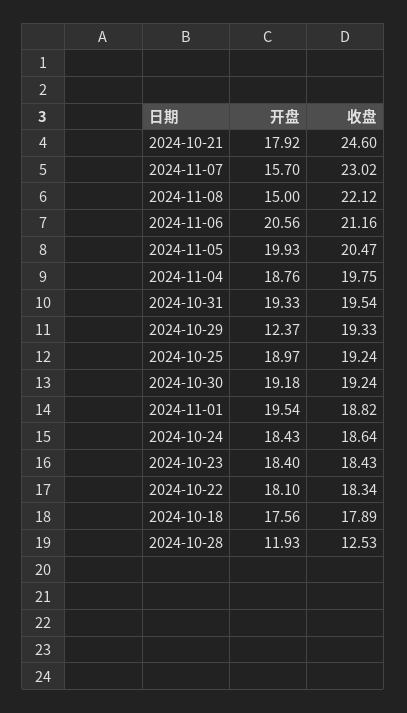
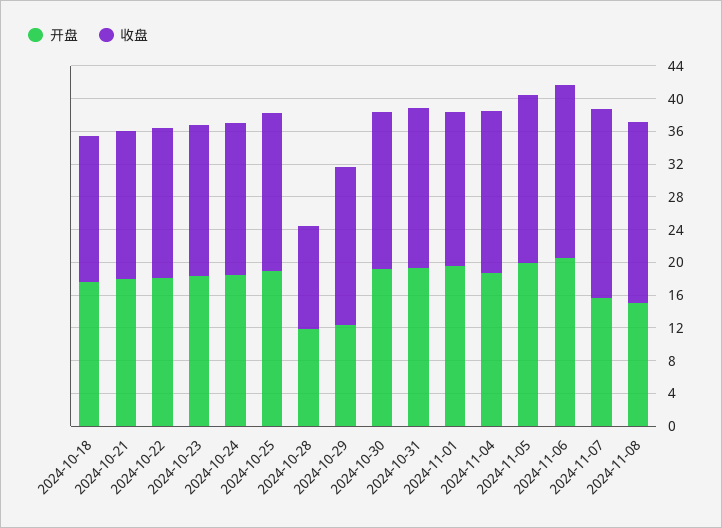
  {
    "开盘": {
      "2024-10-21": 17.92,
      "2024-11-07": 15.7,
      "2024-11-08": 15,
      "2024-11-06": 20.56,
      "2024-11-05": 19.93,
      "2024-11-04": 18.76,
      "2024-10-31": 19.33,
      "2024-10-29": 12.37,
      "2024-10-25": 18.97,
      "2024-10-30": 19.18,
      "2024-11-01": 19.54,
      "2024-10-24": 18.43,
      "2024-10-23": 18.4,
      "2024-10-22": 18.1,
      "2024-10-18": 17.56,
      "2024-10-28": 11.93
    },
    "收盘": {
-     "2024-10-21": 24.6,
+     "2024-10-21": 18,
      "2024-11-07": 23.02,
      "2024-11-08": 22.12,
      "2024-11-06": 21.16,
      "2024-11-05": 20.47,
      "2024-11-04": 19.75,
      "2024-10-31": 19.54,
      "2024-10-29": 19.33,
      "2024-10-25": 19.24,
      "2024-10-30": 19.24,
      "2024-11-01": 18.82,
      "2024-10-24": 18.64,
      "2024-10-23": 18.43,
      "2024-10-22": 18.34,
      "2024-10-18": 17.89,
      "2024-10-28": 12.53
    }
  }

